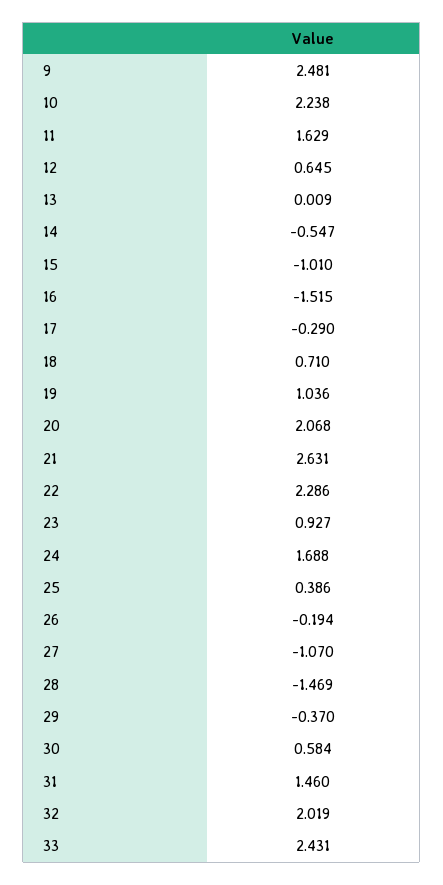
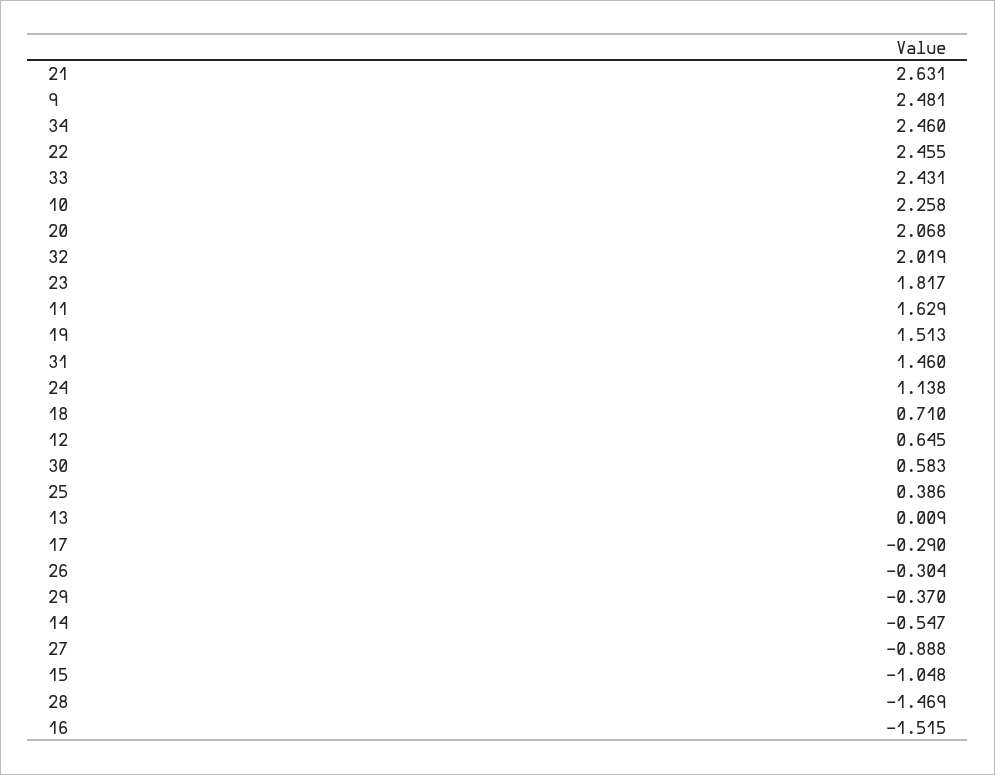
  {
    "9": 2.481,
-   "10": 2.238,
+   "10": 2.258,
    "11": 1.629,
    "12": 0.645,
    "13": 0.009,
    "14": -0.547,
-   "15": -1.01,
+   "15": -1.048,
    "16": -1.515,
    "17": -0.29,
    "18": 0.71,
-   "19": 1.036,
+   "19": 1.513,
    "20": 2.068,
    "21": 2.631,
-   "22": 2.286,
+   "22": 2.455,
-   "23": 0.927,
+   "23": 1.817,
-   "24": 1.688,
+   "24": 1.138,
    "25": 0.386,
-   "26": -0.194,
+   "26": -0.304,
-   "27": -1.07,
+   "27": -0.888,
    "28": -1.469,
    "29": -0.37,
-   "30": 0.584,
+   "30": 0.583,
    "31": 1.46,
    "32": 2.019,
-   "33": 2.431
+   "33": 2.431,
+   "34": 2.46
  }

